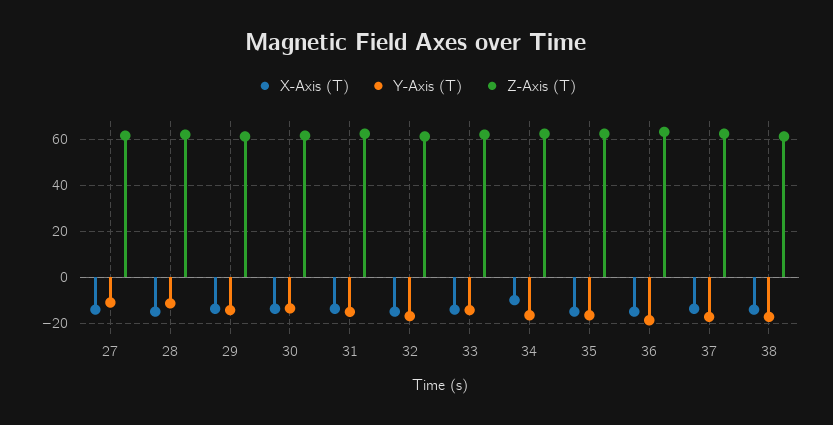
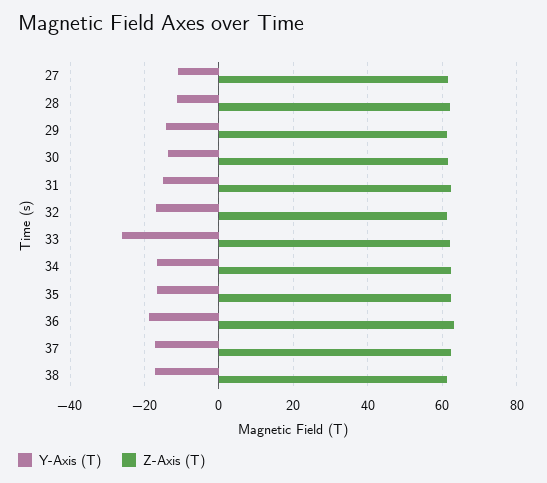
  {
-   "X-Axis (T)": {
-     "27": -15,
-     "28": -15,
-     "29": -15,
-     "30": -15,
-     "31": -15,
-     "32": -15,
-     "33": -15,
-     "34": -10,
-     "35": -15,
-     "36": -15,
-     "37": -15,
-     "38": -15
-   },
    "Y-Axis (T)": {
      "27": -12,
      "28": -12,
      "29": -14,
      "30": -14,
      "31": -16,
      "32": -16,
-     "33": -15,
+     "33": -26,
      "34": -16,
      "35": -16,
      "36": -18,
      "37": -18,
      "38": -18
    },
    "Z-Axis (T)": {
      "27": 62,
      "28": 62,
      "29": 62,
      "30": 62,
      "31": 62,
      "32": 62,
      "33": 62,
      "34": 62,
      "35": 62,
      "36": 64,
      "37": 62,
      "38": 62
    }
  }

